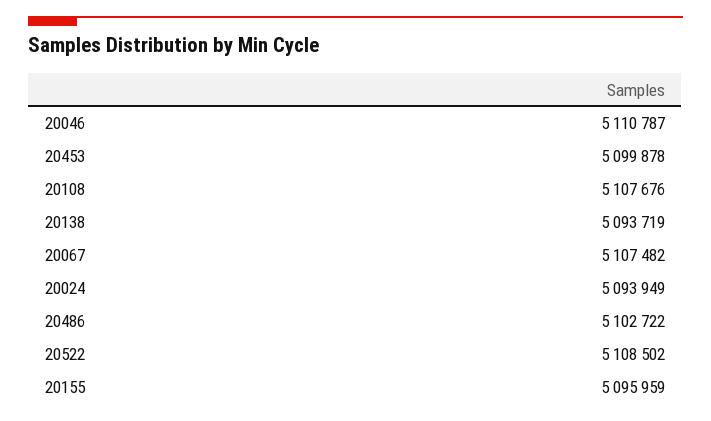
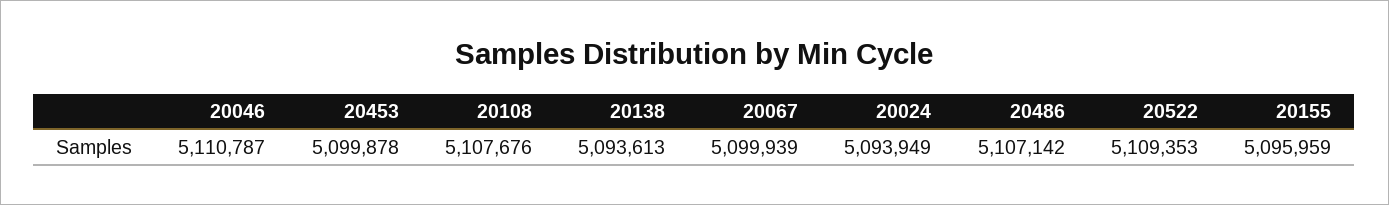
  {
    "20046": 5110787,
    "20453": 5099878,
    "20108": 5107676,
-   "20138": 5093719,
+   "20138": 5093613,
-   "20067": 5107482,
+   "20067": 5099939,
    "20024": 5093949,
-   "20486": 5102722,
+   "20486": 5107142,
-   "20522": 5108502,
+   "20522": 5109353,
    "20155": 5095959
  }

